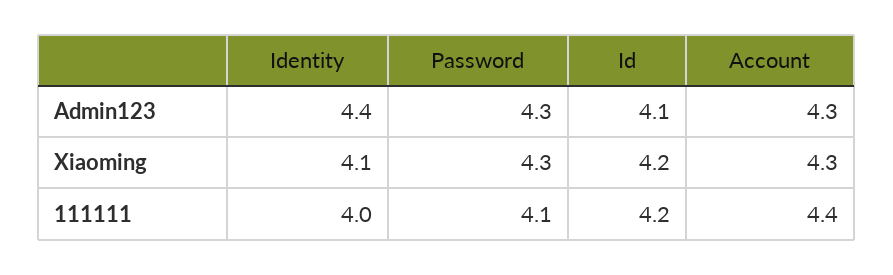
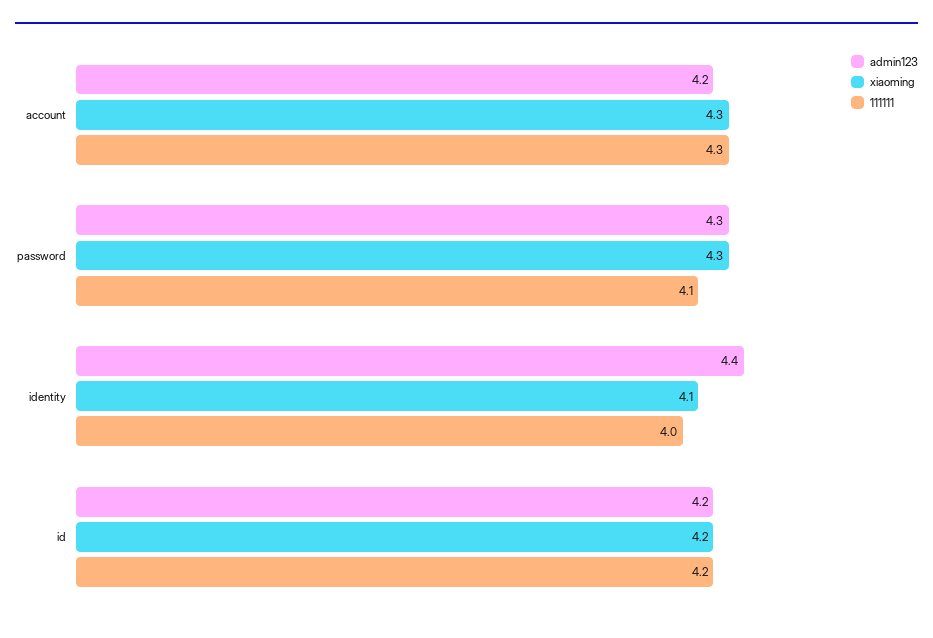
  {
    "Admin123": {
      "Identity": 4.4,
      "Password": 4.3,
-     "Id": 4.1,
+     "Id": 4.2,
-     "Account": 4.3
+     "Account": 4.2
    },
    "Xiaoming": {
      "Identity": 4.1,
      "Password": 4.3,
      "Id": 4.2,
      "Account": 4.3
    },
    "111111": {
      "Identity": 4,
      "Password": 4.1,
      "Id": 4.2,
-     "Account": 4.4
+     "Account": 4.3
    }
  }

